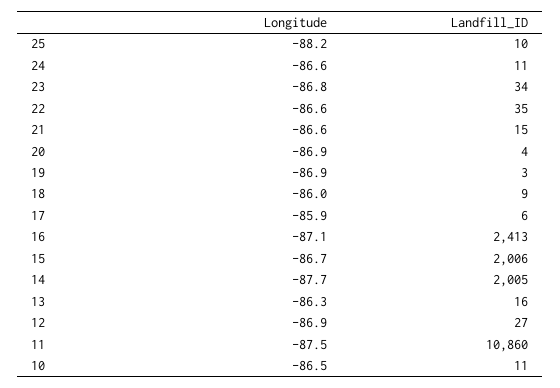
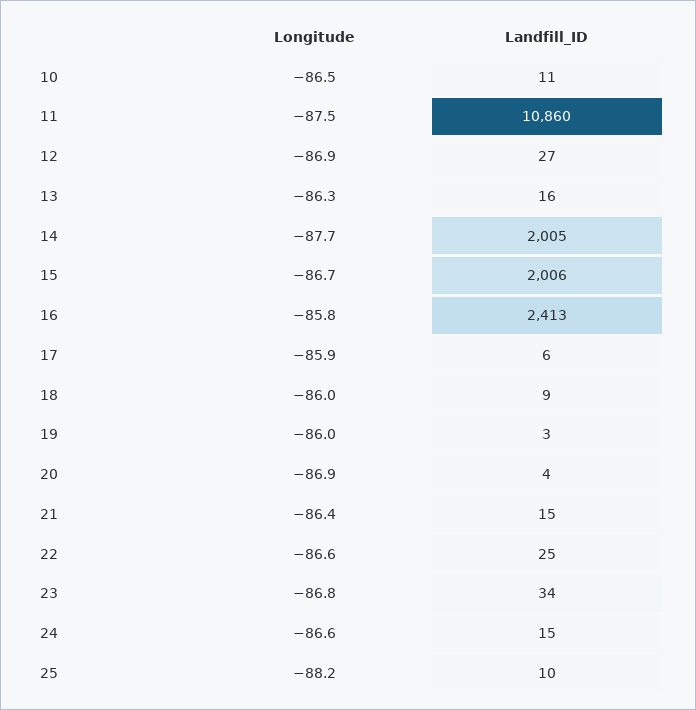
  {
    "Longitude": {
      "25": -88.2,
      "24": -86.6,
      "23": -86.8,
      "22": -86.6,
-     "21": -86.6,
+     "21": -86.4,
      "20": -86.9,
-     "19": -86.9,
+     "19": -86,
      "18": -86,
      "17": -85.9,
-     "16": -87.1,
+     "16": -85.8,
      "15": -86.7,
      "14": -87.7,
      "13": -86.3,
      "12": -86.9,
      "11": -87.5,
      "10": -86.5
    },
    "Landfill_ID": {
      "25": 10,
-     "24": 11,
+     "24": 15,
      "23": 34,
-     "22": 35,
+     "22": 25,
      "21": 15,
      "20": 4,
      "19": 3,
      "18": 9,
      "17": 6,
      "16": 2413,
      "15": 2006,
      "14": 2005,
      "13": 16,
      "12": 27,
      "11": 10860,
      "10": 11
    }
  }

